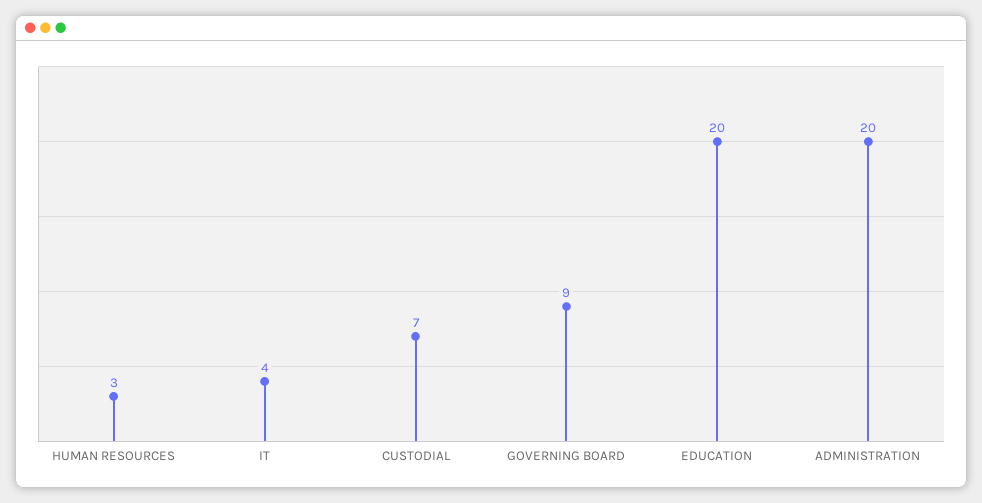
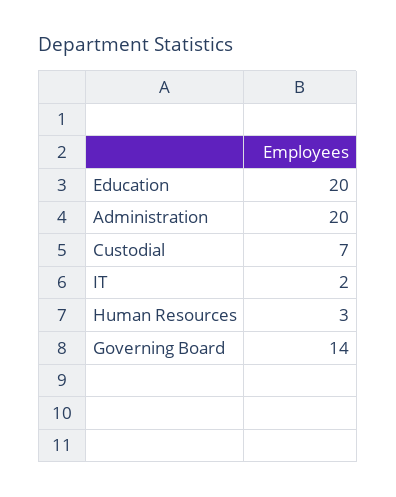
  {
    "HUMAN RESOURCES": 3,
-   "IT": 4,
+   "IT": 2,
    "CUSTODIAL": 7,
-   "GOVERNING BOARD": 9,
+   "GOVERNING BOARD": 14,
    "EDUCATION": 20,
    "ADMINISTRATION": 20
  }

